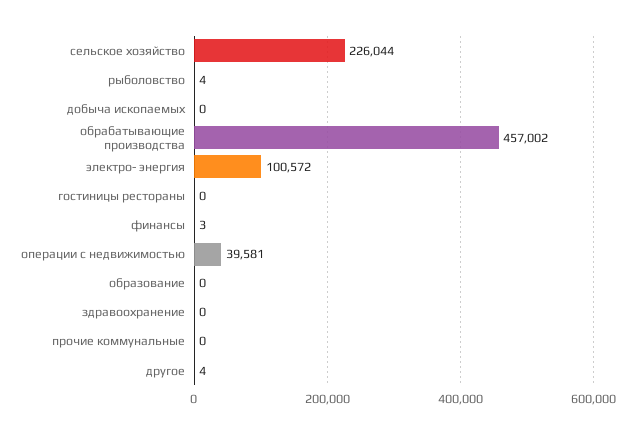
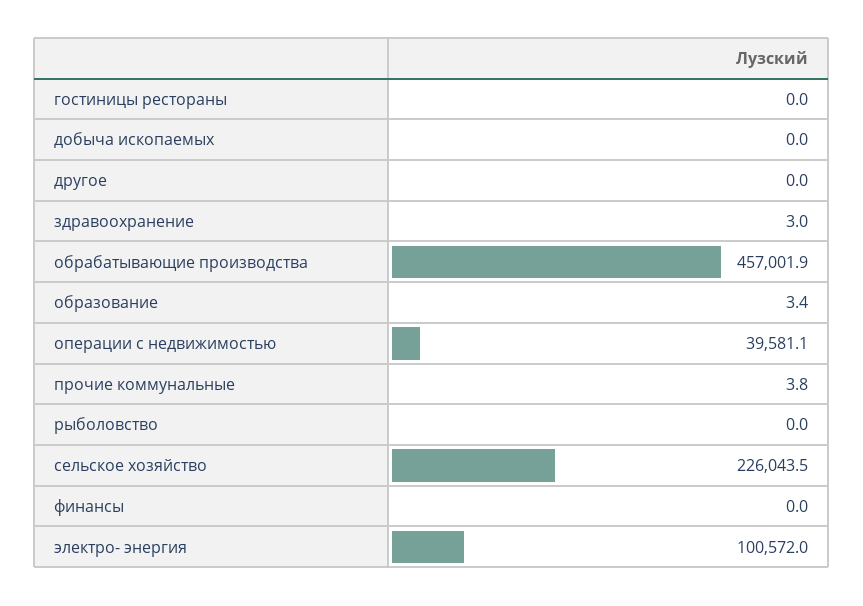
  {
    "сельское хозяйство": 226043.5,
-   "рыболовство": 4,
+   "рыболовство": 0,
    "добыча ископаемых": 0,
    "обрабатывающие производства": 457001.9,
    "электро- энергия": 100572,
    "гостиницы рестораны": 0,
-   "финансы": 3,
+   "финансы": 0,
    "операции с недвижимостью": 39581.1,
-   "образование": 0,
+   "образование": 3.4,
-   "здравоохранение": 0,
+   "здравоохранение": 3,
-   "прочие коммунальные": 0,
+   "прочие коммунальные": 3.8,
-   "другое": 4
+   "другое": 0
  }

